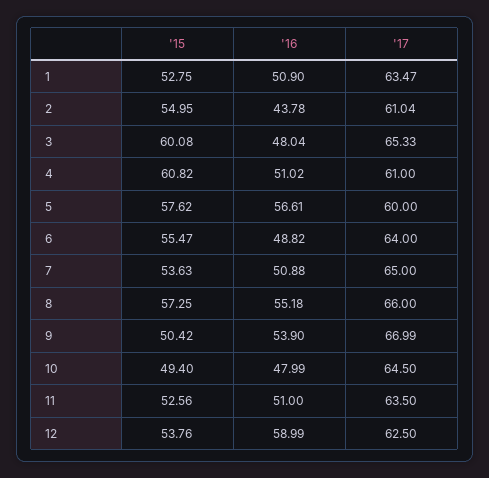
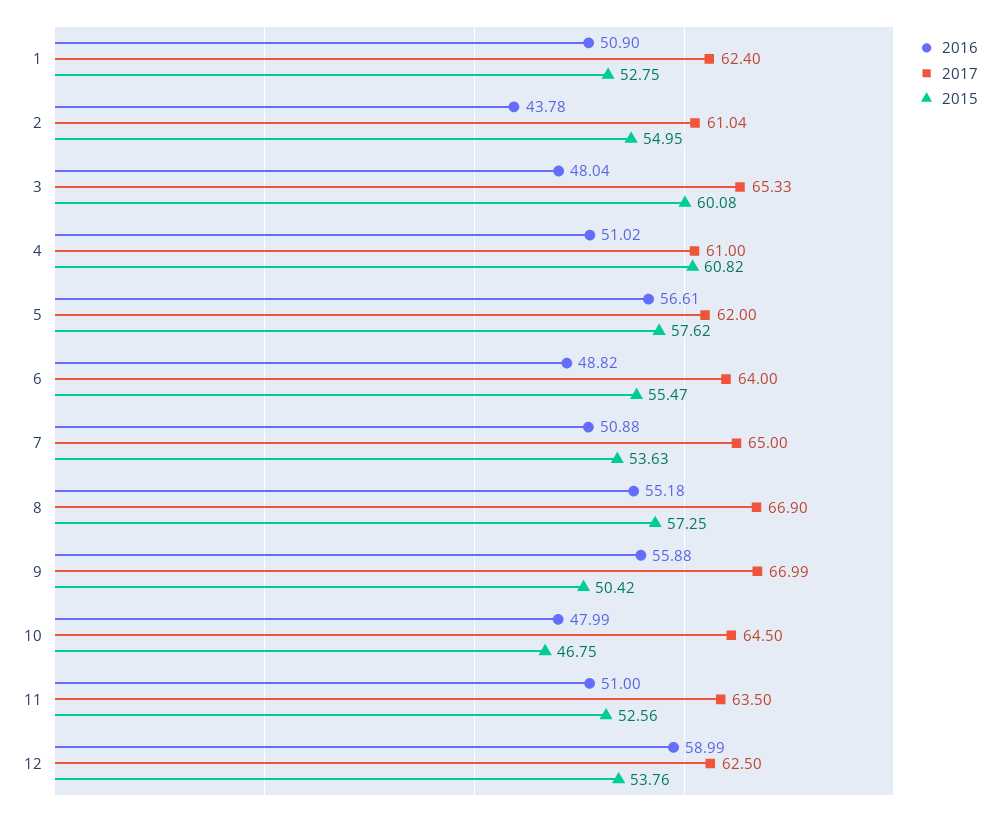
  {
    "'15": {
      "1": 52.75,
      "2": 54.95,
      "3": 60.08,
      "4": 60.82,
      "5": 57.62,
      "6": 55.47,
      "7": 53.63,
      "8": 57.25,
      "9": 50.42,
-     "10": 49.4,
+     "10": 46.75,
      "11": 52.56,
      "12": 53.76
    },
    "'16": {
      "1": 50.9,
      "2": 43.78,
      "3": 48.04,
      "4": 51.02,
      "5": 56.61,
      "6": 48.82,
      "7": 50.88,
      "8": 55.18,
-     "9": 53.9,
+     "9": 55.88,
      "10": 47.99,
      "11": 51,
      "12": 58.99
    },
    "'17": {
-     "1": 63.47,
+     "1": 62.4,
      "2": 61.04,
      "3": 65.33,
      "4": 61,
-     "5": 60,
+     "5": 62,
      "6": 64,
      "7": 65,
-     "8": 66,
+     "8": 66.9,
      "9": 66.99,
      "10": 64.5,
      "11": 63.5,
      "12": 62.5
    }
  }

